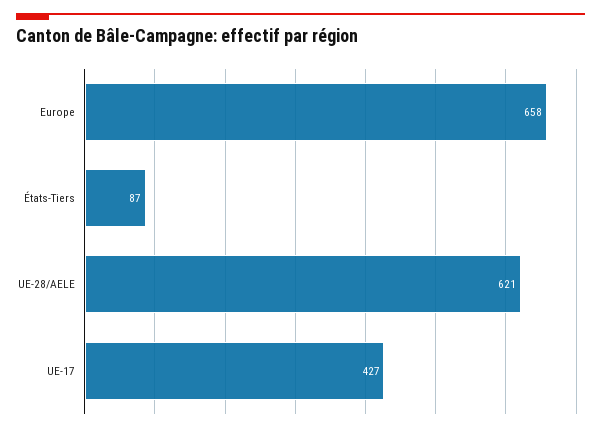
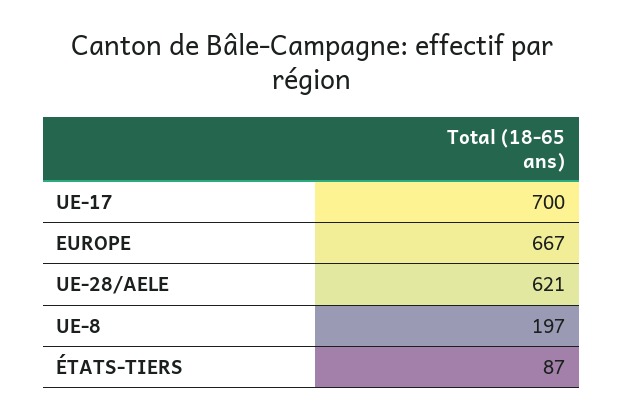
  {
-   "Europe": 658,
+   "Europe": 667,
    "États-Tiers": 87,
    "UE-28/AELE": 621,
-   "UE-17": 427
+   "UE-17": 700,
+   "UE-8": 197
  }

